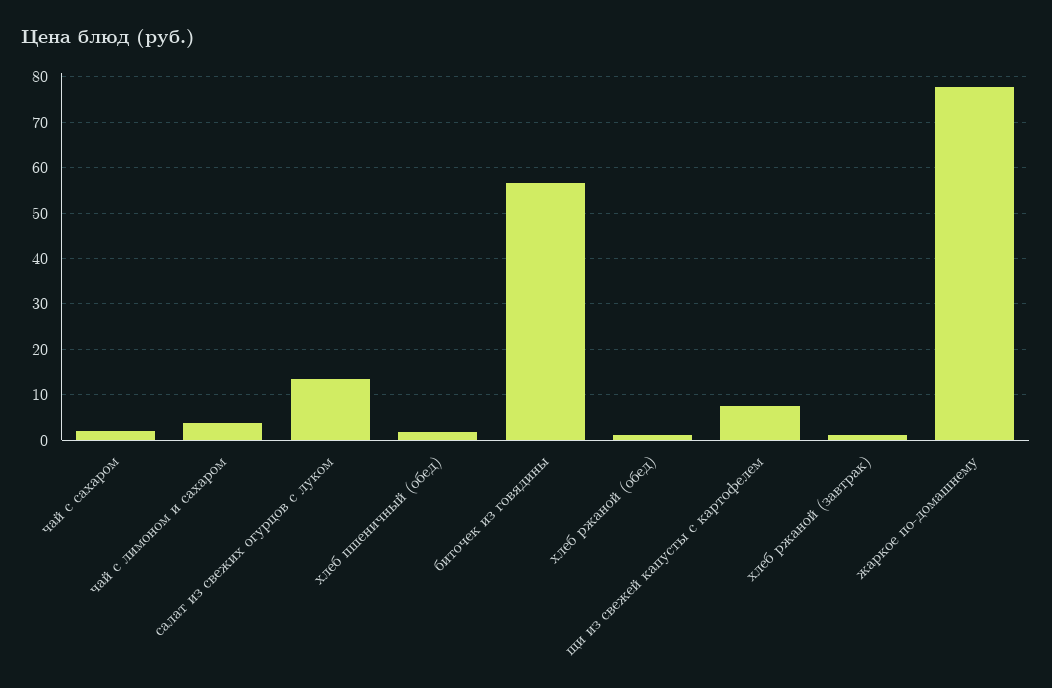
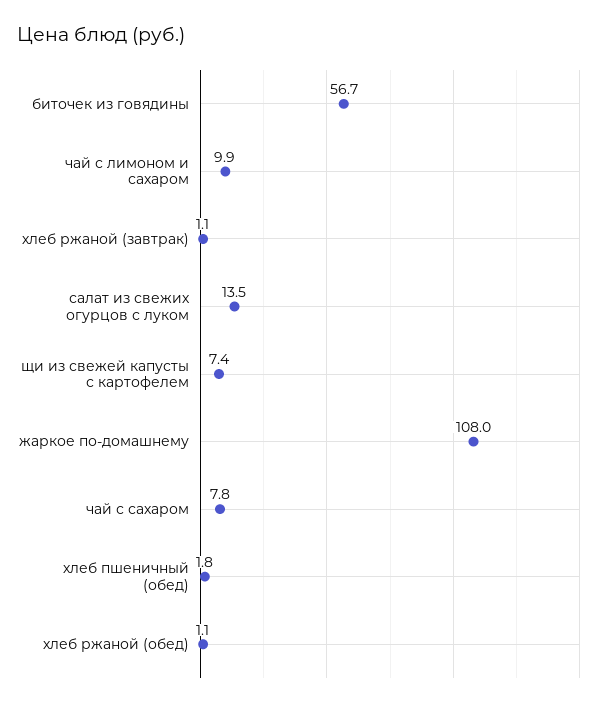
  {
-   "чай с сахаром": 2,
+   "чай с сахаром": 7.8,
-   "чай с лимоном и сахаром": 4,
+   "чай с лимоном и сахаром": 9.9,
    "салат из свежих огурцов с луком": 13.5,
    "хлеб пшеничный (обед)": 1.8,
    "биточек из говядины": 56.7,
    "хлеб ржаной (обед)": 1.1,
    "щи из свежей капусты с картофелем": 7.4,
    "хлеб ржаной (завтрак)": 1.1,
-   "жаркое по-домашнему": 78
+   "жаркое по-домашнему": 108
  }

